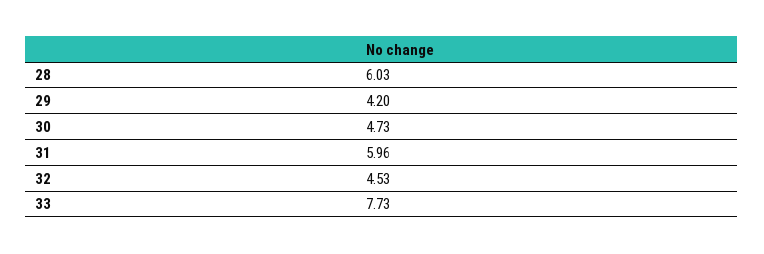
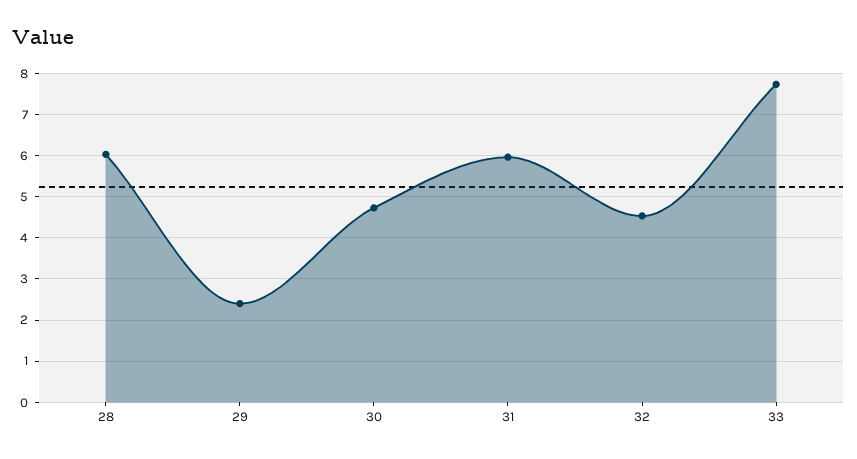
  {
    "28": 6.03,
-   "29": 4.2,
+   "29": 2.4,
    "30": 4.73,
    "31": 5.96,
    "32": 4.53,
    "33": 7.73
  }

